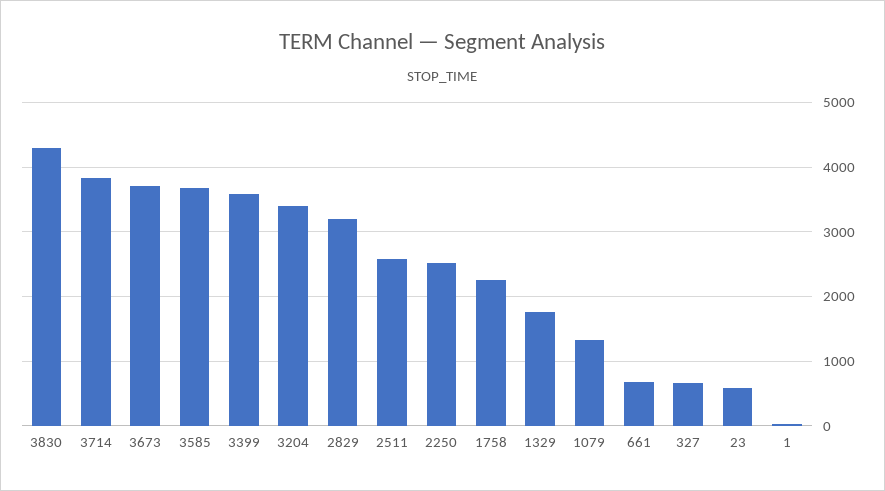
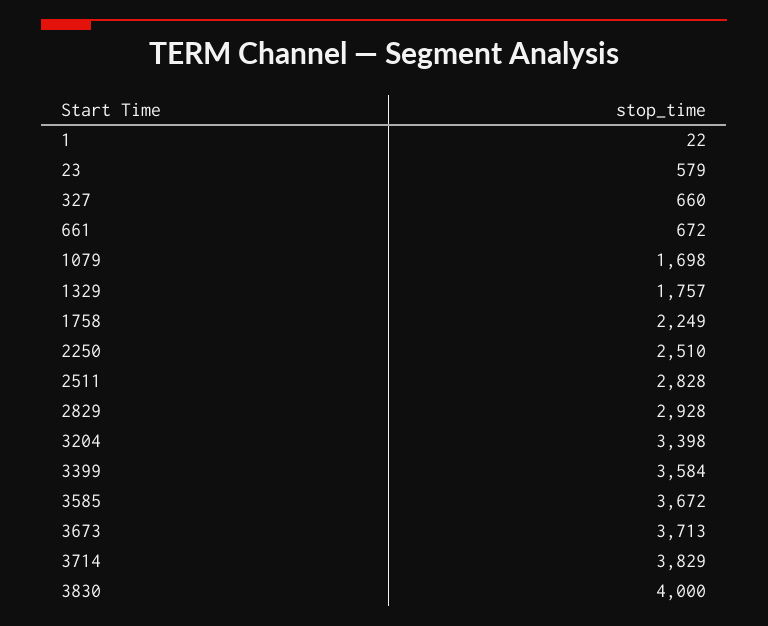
  {
-   "3830": 4300,
+   "3830": 4000,
    "3714": 3829,
    "3673": 3713,
    "3585": 3672,
    "3399": 3584,
    "3204": 3398,
-   "2829": 3200,
+   "2829": 2928,
-   "2511": 2600,
+   "2511": 2828,
    "2250": 2510,
    "1758": 2249,
    "1329": 1757,
-   "1079": 1300,
+   "1079": 1698,
    "661": 672,
    "327": 660,
    "23": 579,
    "1": 22
  }

